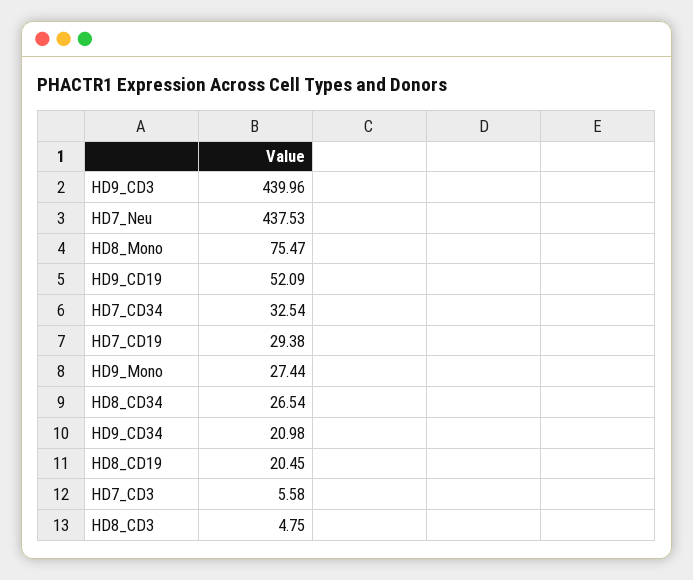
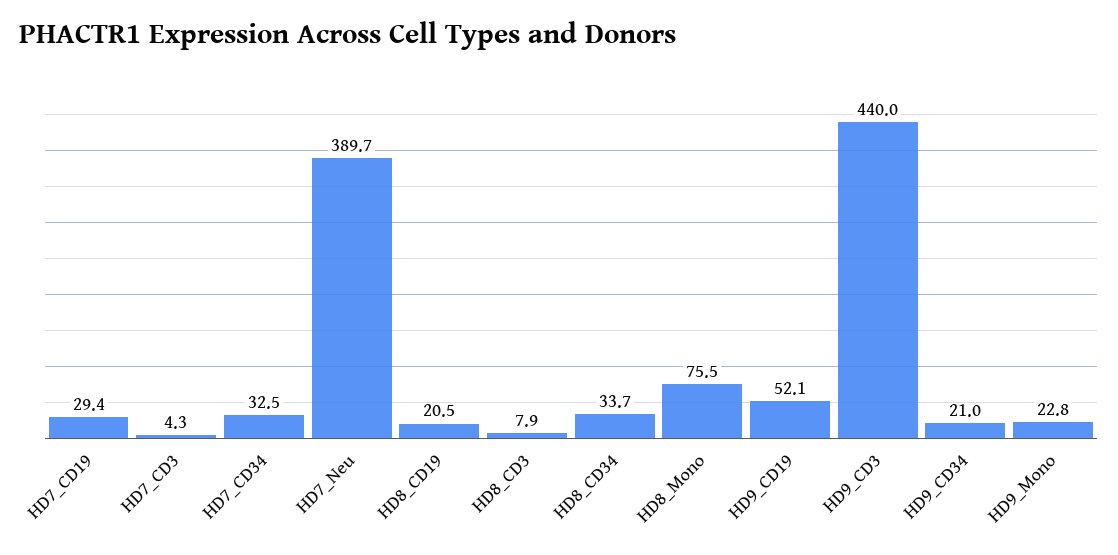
  {
    "HD9_CD3": 439.96,
-   "HD7_Neu": 437.53,
+   "HD7_Neu": 389.7,
    "HD8_Mono": 75.47,
    "HD9_CD19": 52.09,
    "HD7_CD34": 32.54,
    "HD7_CD19": 29.38,
-   "HD9_Mono": 27.44,
+   "HD9_Mono": 22.8,
-   "HD8_CD34": 26.54,
+   "HD8_CD34": 33.7,
    "HD9_CD34": 20.98,
    "HD8_CD19": 20.45,
-   "HD7_CD3": 5.58,
+   "HD7_CD3": 4.3,
-   "HD8_CD3": 4.75
+   "HD8_CD3": 7.9
  }

